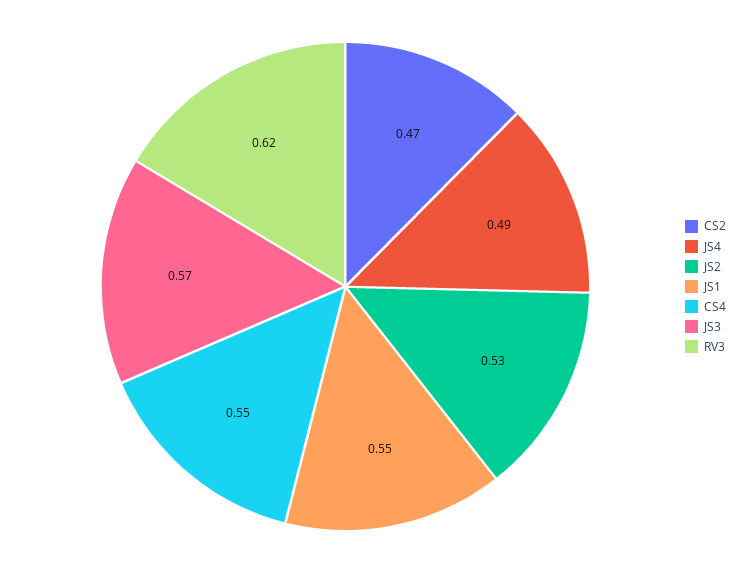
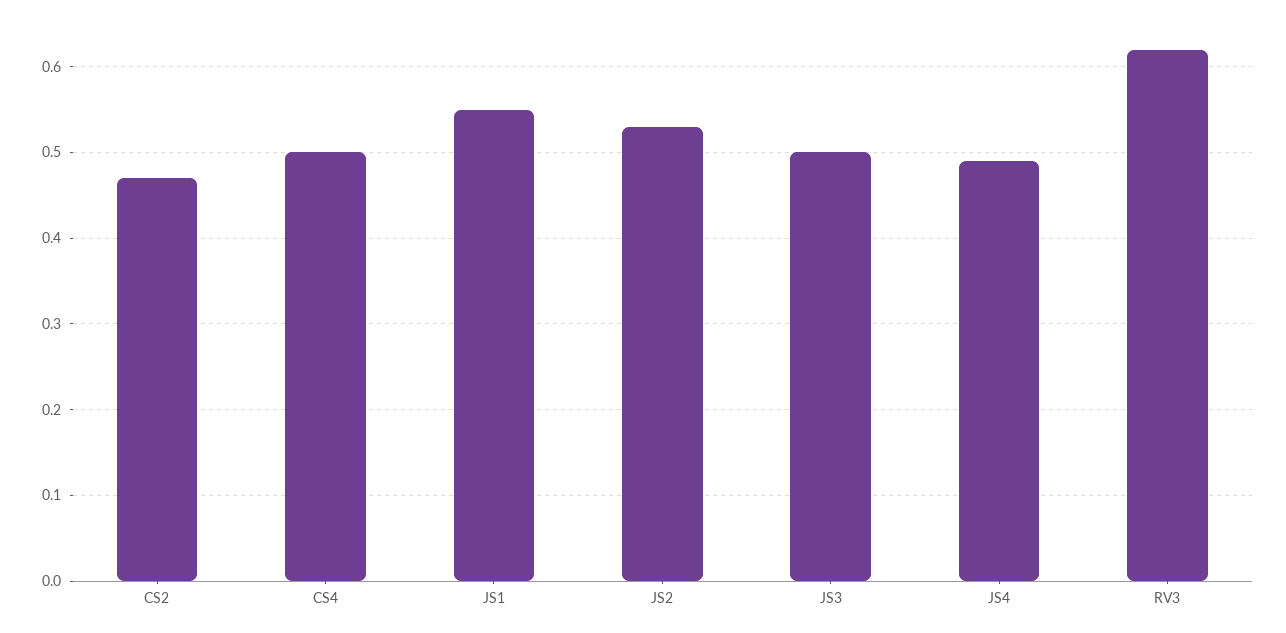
  {
    "CS2": 0.47,
    "JS4": 0.49,
    "JS2": 0.53,
    "JS1": 0.55,
-   "CS4": 0.55,
+   "CS4": 0.5,
-   "JS3": 0.57,
+   "JS3": 0.5,
    "RV3": 0.62
  }

